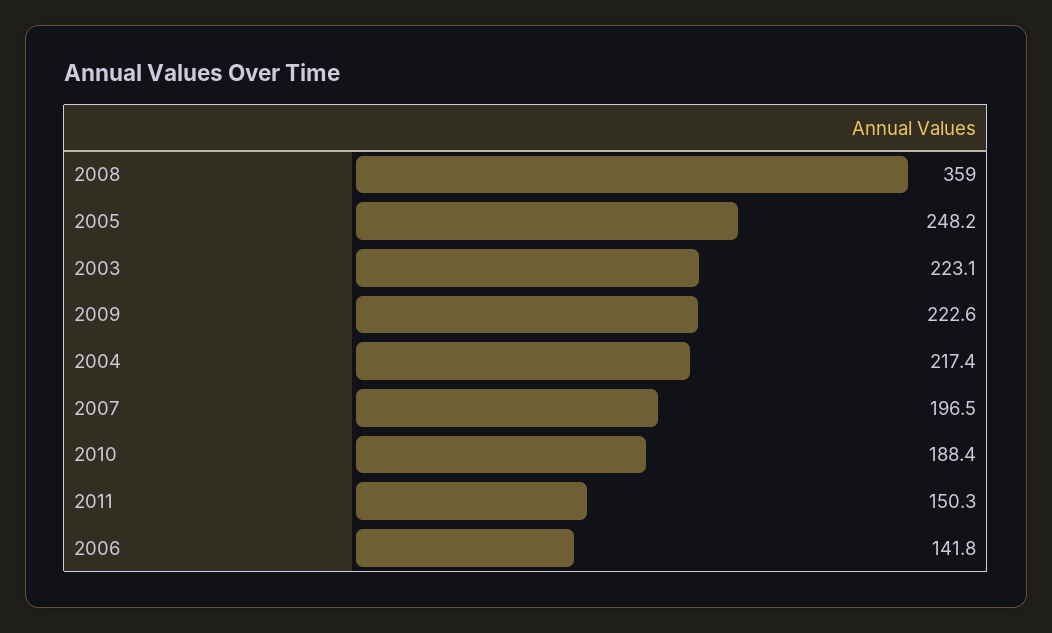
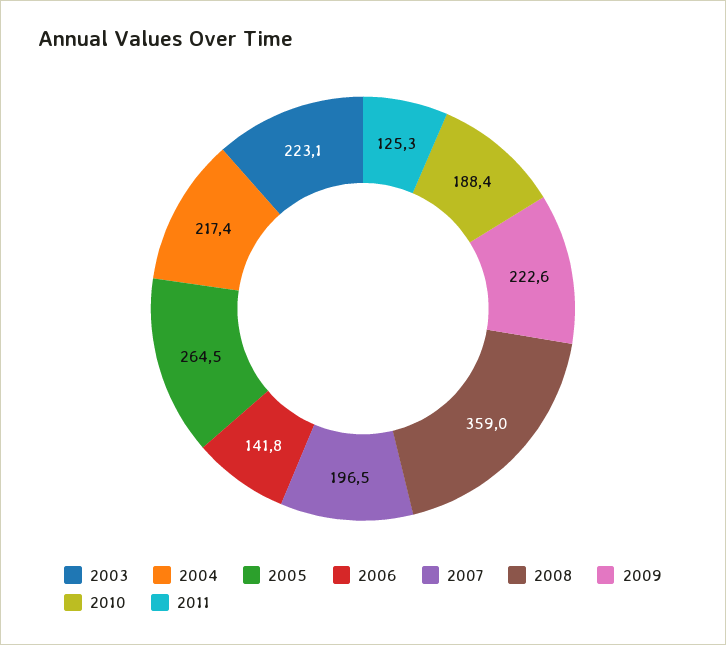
  {
    "2008": 359,
-   "2005": 248.2,
+   "2005": 264.5,
    "2003": 223.1,
    "2009": 222.6,
    "2004": 217.4,
    "2007": 196.5,
    "2010": 188.4,
-   "2011": 150.3,
+   "2011": 125.3,
    "2006": 141.8
  }

